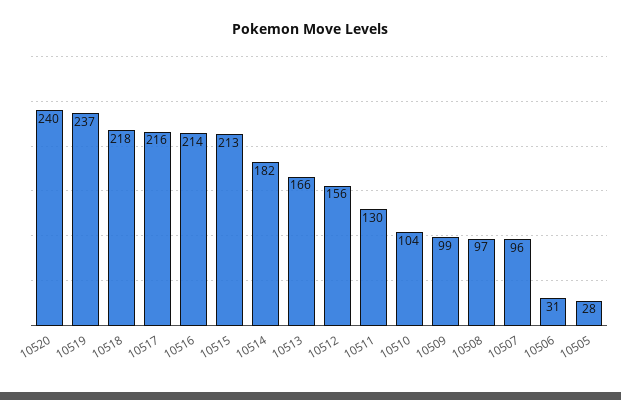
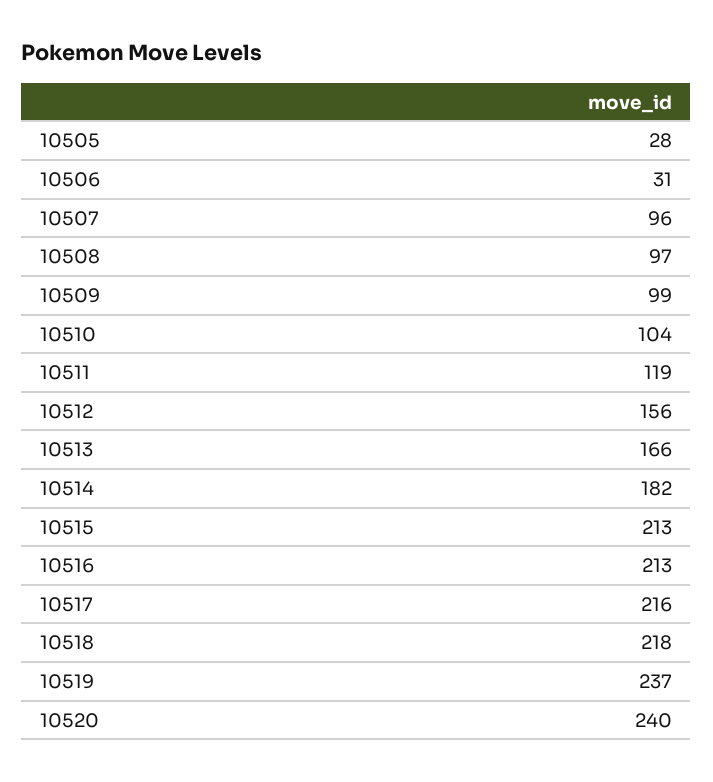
  {
    "10520": 240,
    "10519": 237,
    "10518": 218,
    "10517": 216,
-   "10516": 214,
+   "10516": 213,
    "10515": 213,
    "10514": 182,
    "10513": 166,
    "10512": 156,
-   "10511": 130,
+   "10511": 119,
    "10510": 104,
    "10509": 99,
    "10508": 97,
    "10507": 96,
    "10506": 31,
    "10505": 28
  }

